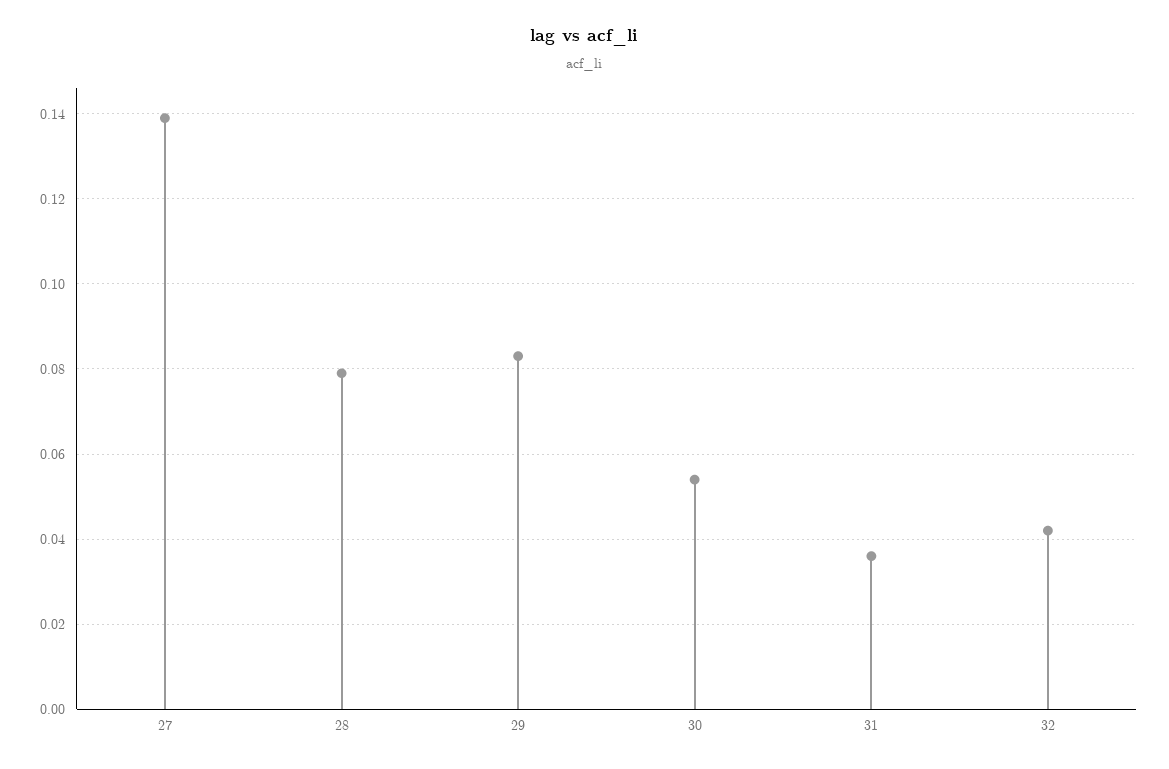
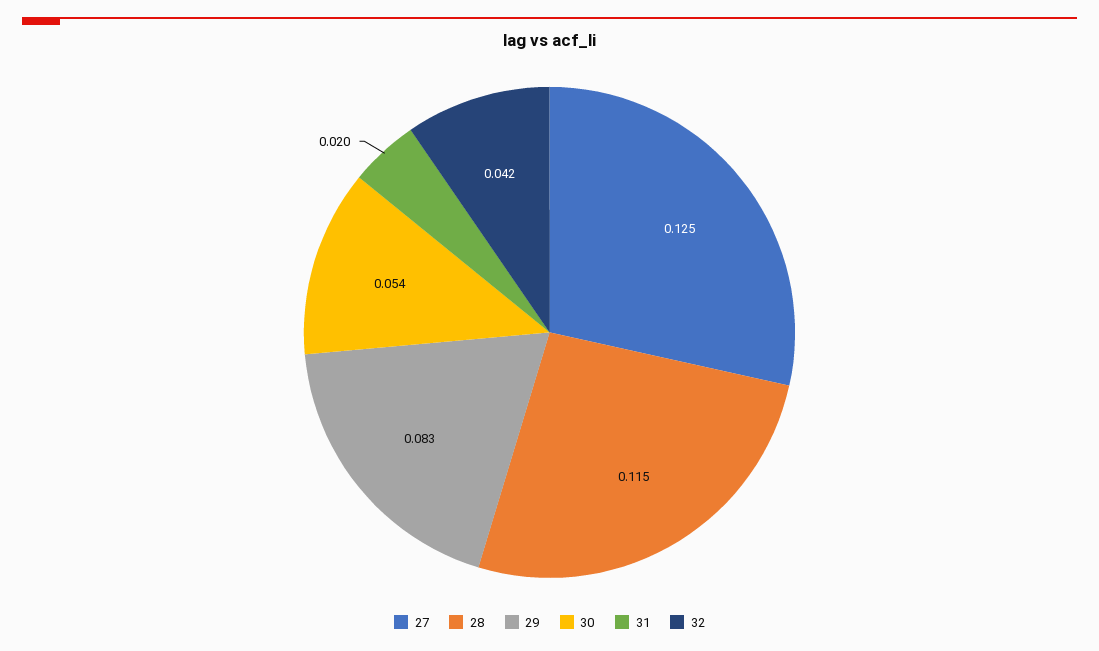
  {
-   "27": 0.14,
+   "27": 0.125,
-   "28": 0.08,
+   "28": 0.115,
    "29": 0.083,
    "30": 0.054,
-   "31": 0.035,
+   "31": 0.02,
    "32": 0.042
  }

